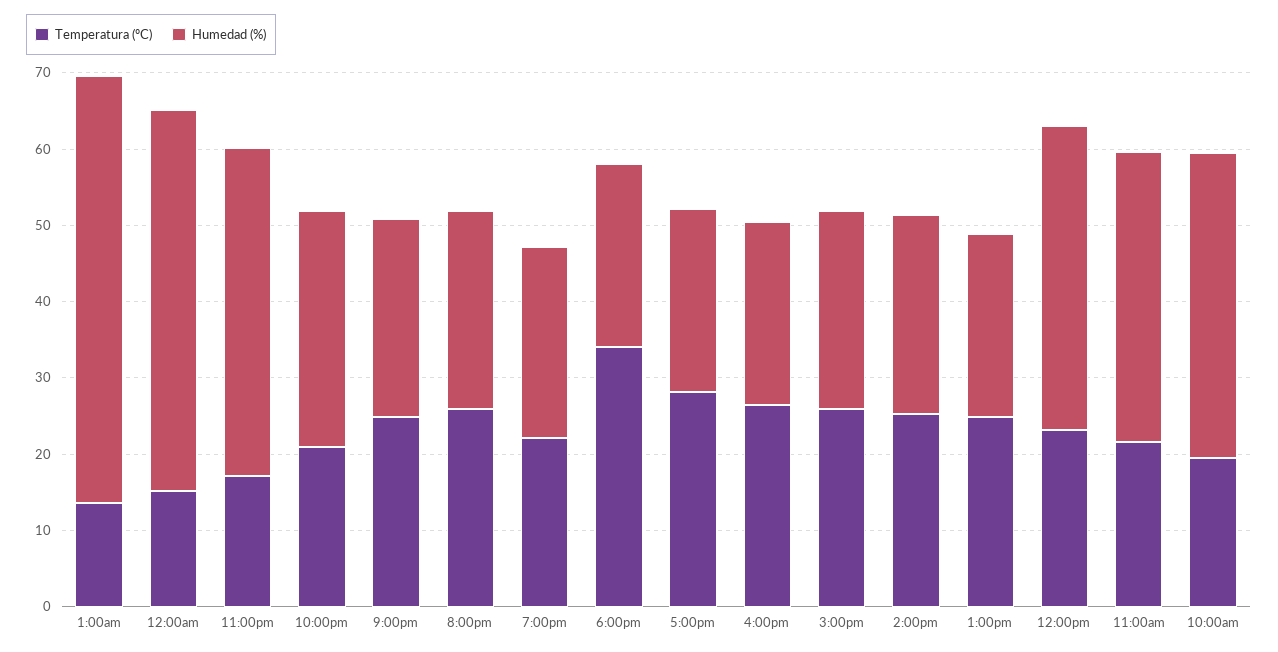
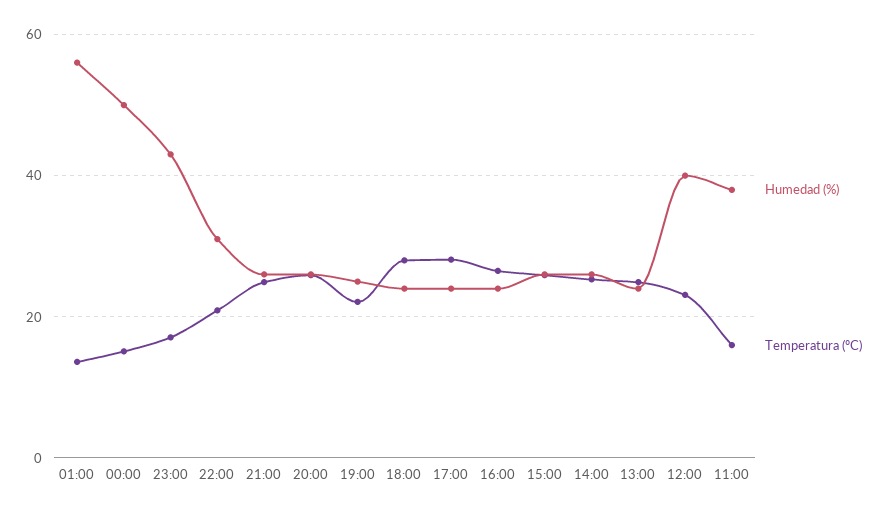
  {
    "Temperatura (ºC)": {
      "1:00am": 14,
      "12:00am": 16,
      "11:00pm": 18,
      "10:00pm": 20,
      "9:00pm": 24,
      "8:00pm": 26,
      "7:00pm": 22,
-     "6:00pm": 34,
+     "6:00pm": 28,
      "5:00pm": 28,
      "4:00pm": 26,
      "3:00pm": 26,
      "2:00pm": 26,
      "1:00pm": 24,
      "12:00pm": 24,
-     "11:00am": 22,
+     "11:00am": 16
-     "10:00am": 20
    },
    "Humedad (%)": {
      "1:00am": 56,
      "12:00am": 50,
      "11:00pm": 44,
      "10:00pm": 32,
      "9:00pm": 26,
      "8:00pm": 26,
      "7:00pm": 26,
      "6:00pm": 24,
      "5:00pm": 24,
      "4:00pm": 24,
      "3:00pm": 26,
      "2:00pm": 26,
      "1:00pm": 24,
      "12:00pm": 40,
-     "11:00am": 38,
+     "11:00am": 38
-     "10:00am": 40
    }
  }

